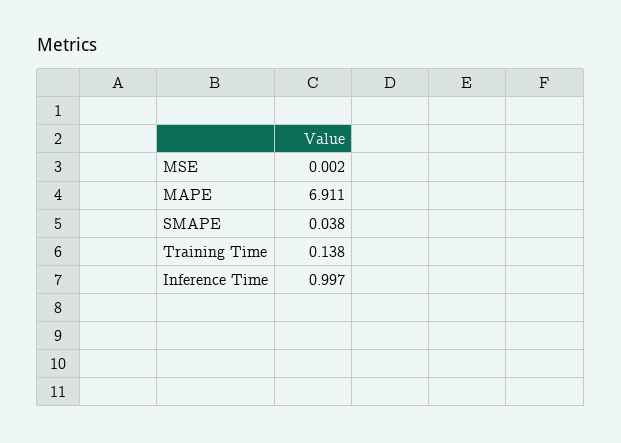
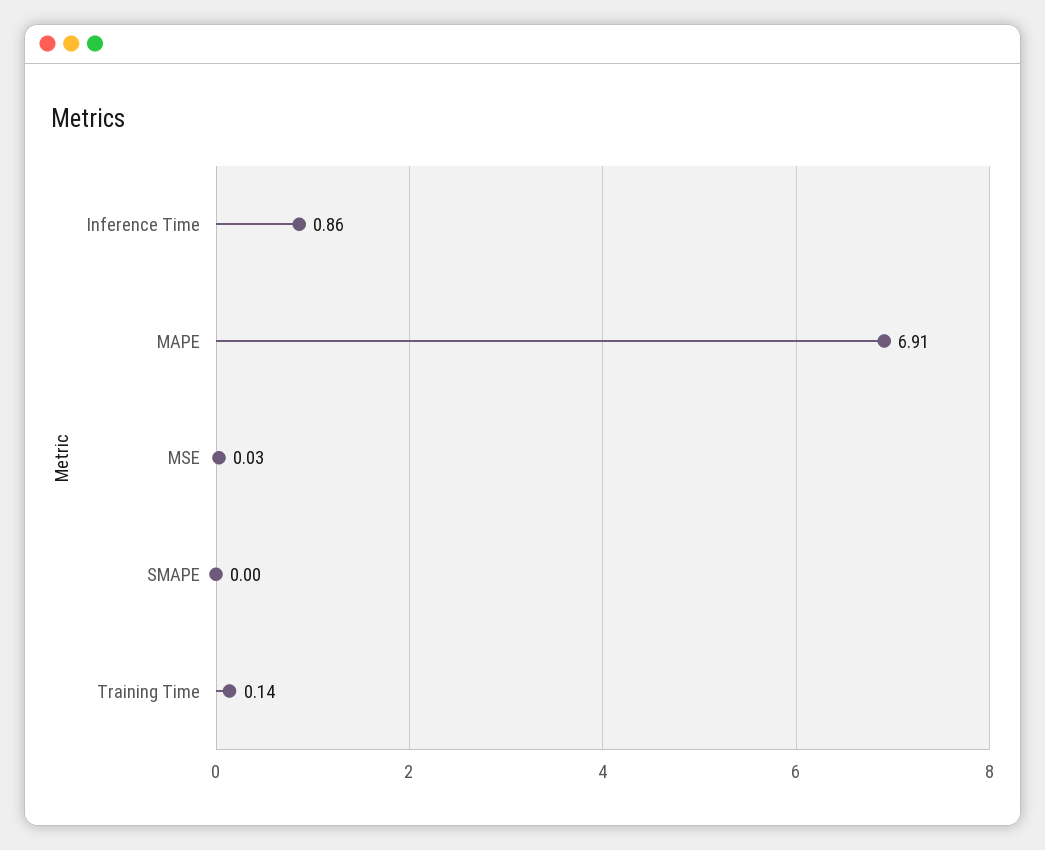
  {
-   "MSE": 0.002,
+   "MSE": 0.03,
    "MAPE": 6.911,
-   "SMAPE": 0.038,
+   "SMAPE": 0,
    "Training Time": 0.138,
-   "Inference Time": 0.997
+   "Inference Time": 0.86
  }

